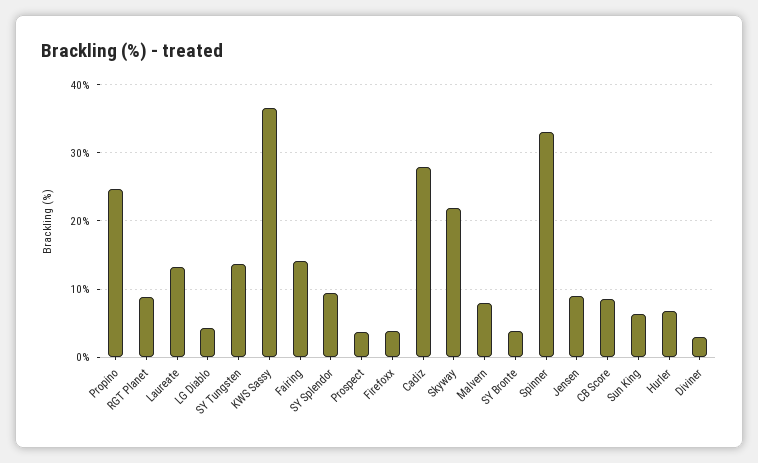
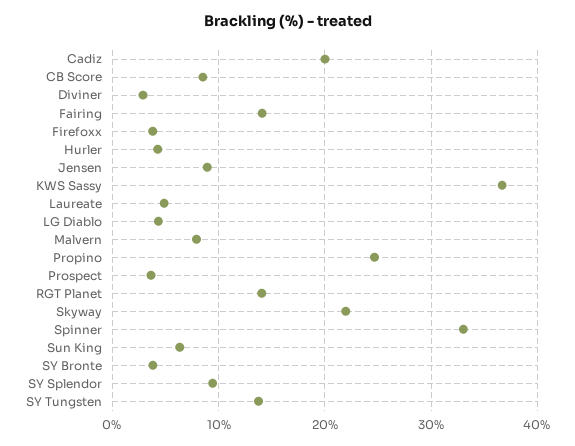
  {
    "Propino": 25,
-   "RGT Planet": 9,
+   "RGT Planet": 14,
-   "Laureate": 13,
+   "Laureate": 5,
    "LG Diablo": 4,
    "SY Tungsten": 14,
    "KWS Sassy": 37,
    "Fairing": 14,
    "SY Splendor": 9,
    "Prospect": 4,
    "Firefoxx": 4,
-   "Cadiz": 28,
+   "Cadiz": 20,
    "Skyway": 22,
    "Malvern": 8,
    "SY Bronte": 4,
    "Spinner": 33,
    "Jensen": 9,
    "CB Score": 9,
    "Sun King": 6,
-   "Hurler": 7,
+   "Hurler": 4,
    "Diviner": 3
  }

